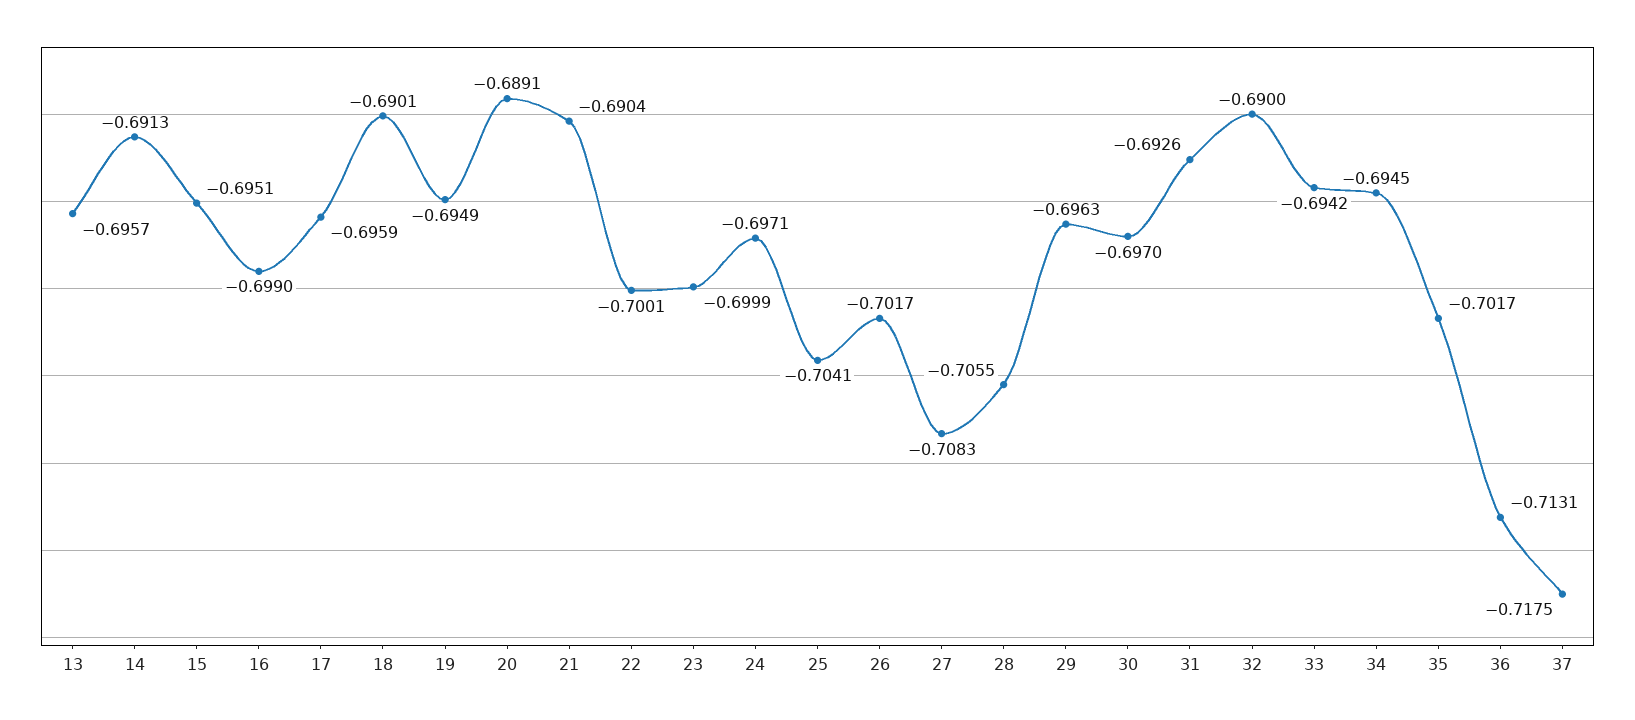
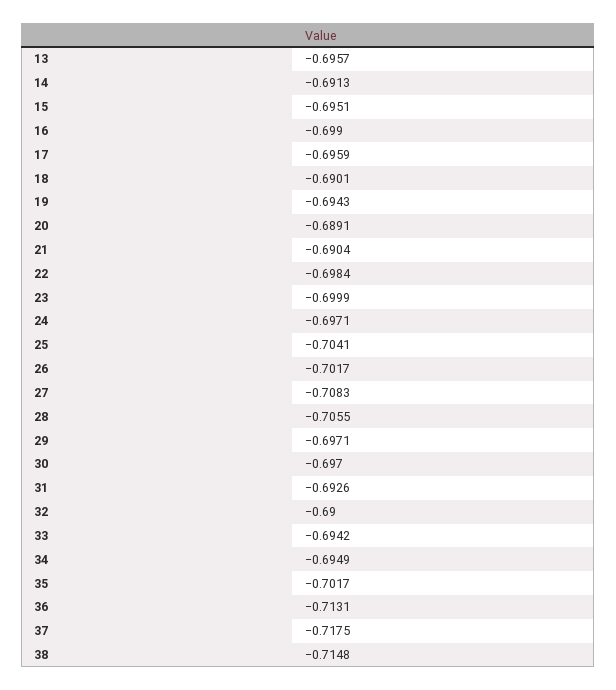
  {
    "13": -0.6957,
    "14": -0.6913,
    "15": -0.6951,
    "16": -0.699,
    "17": -0.6959,
    "18": -0.6901,
-   "19": -0.6949,
+   "19": -0.6943,
    "20": -0.6891,
    "21": -0.6904,
-   "22": -0.7001,
+   "22": -0.6984,
    "23": -0.6999,
    "24": -0.6971,
    "25": -0.7041,
    "26": -0.7017,
    "27": -0.7083,
    "28": -0.7055,
-   "29": -0.6963,
+   "29": -0.6971,
    "30": -0.697,
    "31": -0.6926,
    "32": -0.69,
    "33": -0.6942,
-   "34": -0.6945,
+   "34": -0.6949,
    "35": -0.7017,
    "36": -0.7131,
-   "37": -0.7175
+   "37": -0.7175,
+   "38": -0.7148
  }

